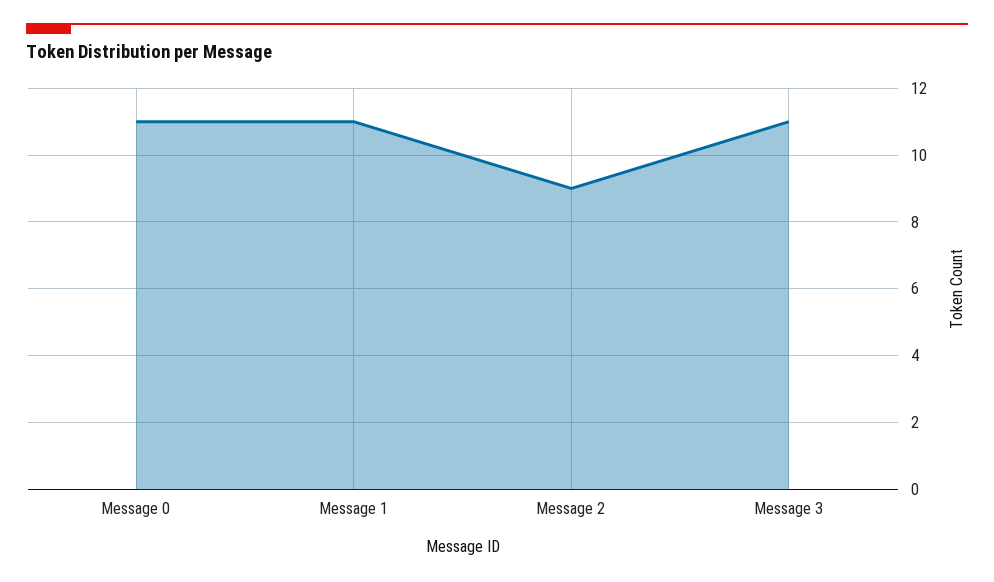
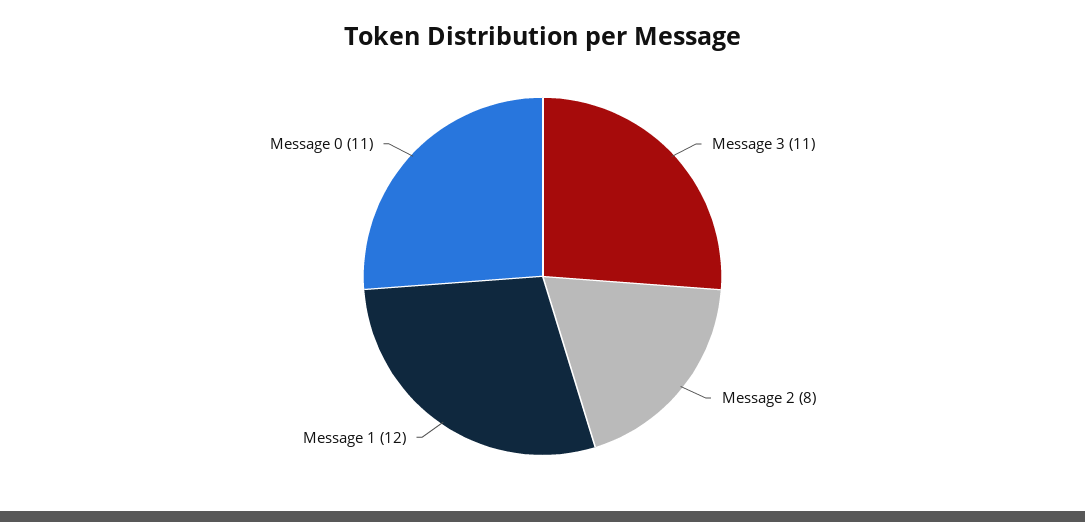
  {
    "Message 0": 11,
-   "Message 1": 11,
+   "Message 1": 12,
-   "Message 2": 9,
+   "Message 2": 8,
    "Message 3": 11
  }

